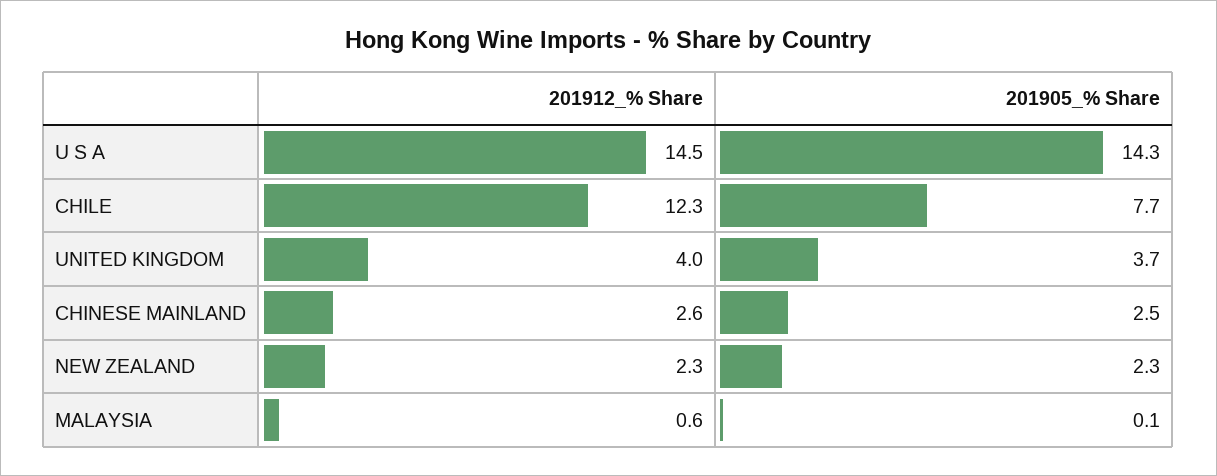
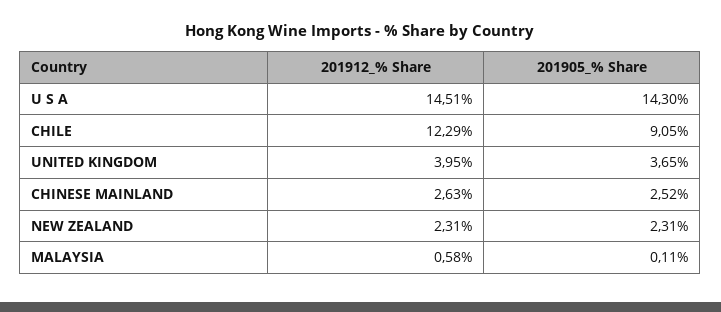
  {
    "201912_% Share": {
      "U S A": 14.51,
      "CHILE": 12.29,
      "UNITED KINGDOM": 3.95,
      "CHINESE MAINLAND": 2.63,
      "NEW ZEALAND": 2.31,
      "MALAYSIA": 0.58
    },
    "201905_% Share": {
      "U S A": 14.3,
-     "CHILE": 7.7,
+     "CHILE": 9.05,
      "UNITED KINGDOM": 3.65,
      "CHINESE MAINLAND": 2.52,
      "NEW ZEALAND": 2.31,
      "MALAYSIA": 0.11
    }
  }

